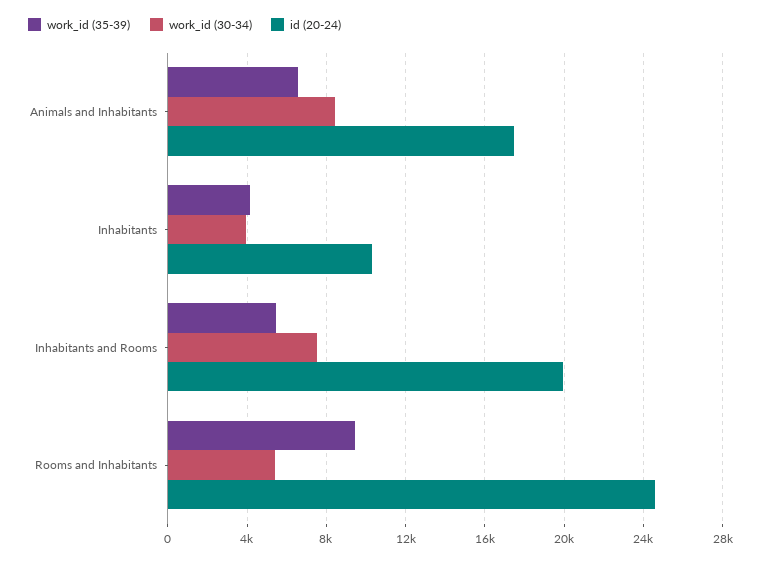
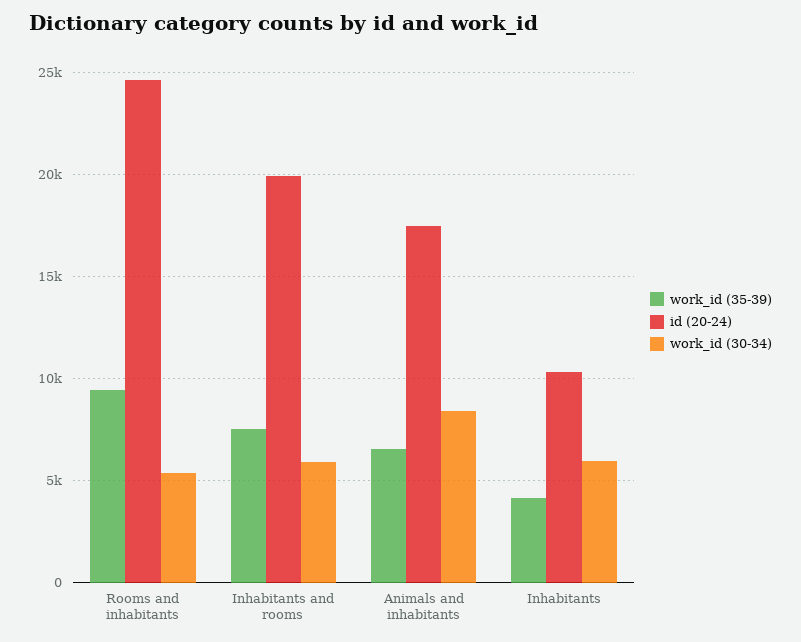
  {
    "work_id (35-39)": {
      "Animals and Inhabitants": 6500,
      "Inhabitants": 4000,
-     "Inhabitants and Rooms": 5500,
+     "Inhabitants and Rooms": 7500,
      "Rooms and Inhabitants": 9500
    },
    "work_id (30-34)": {
      "Animals and Inhabitants": 8500,
-     "Inhabitants": 4000,
+     "Inhabitants": 6000,
-     "Inhabitants and Rooms": 7500,
+     "Inhabitants and Rooms": 6000,
      "Rooms and Inhabitants": 5500
    },
    "id (20-24)": {
      "Animals and Inhabitants": 17500,
      "Inhabitants": 10500,
      "Inhabitants and Rooms": 20000,
      "Rooms and Inhabitants": 24500
    }
  }

